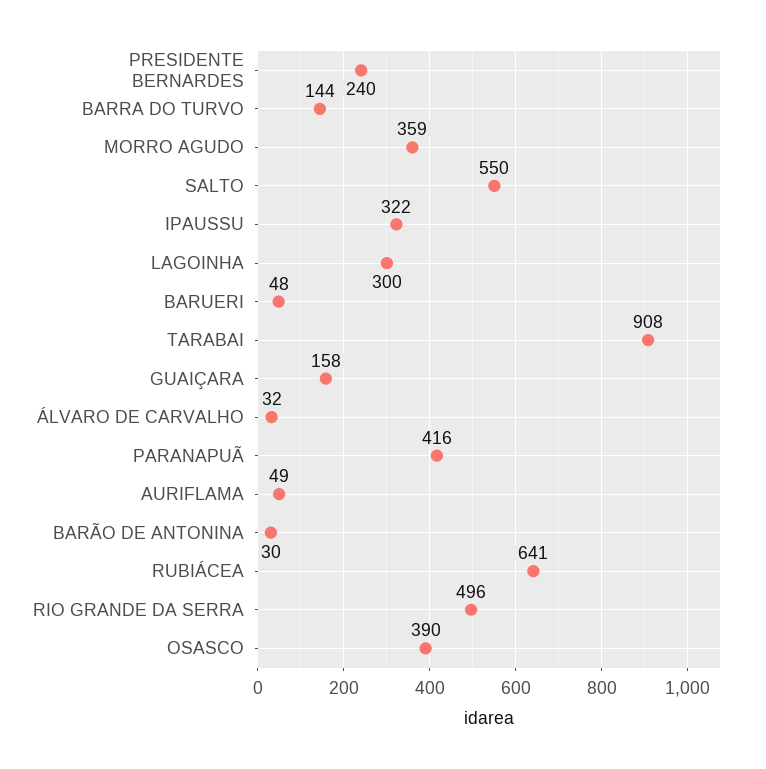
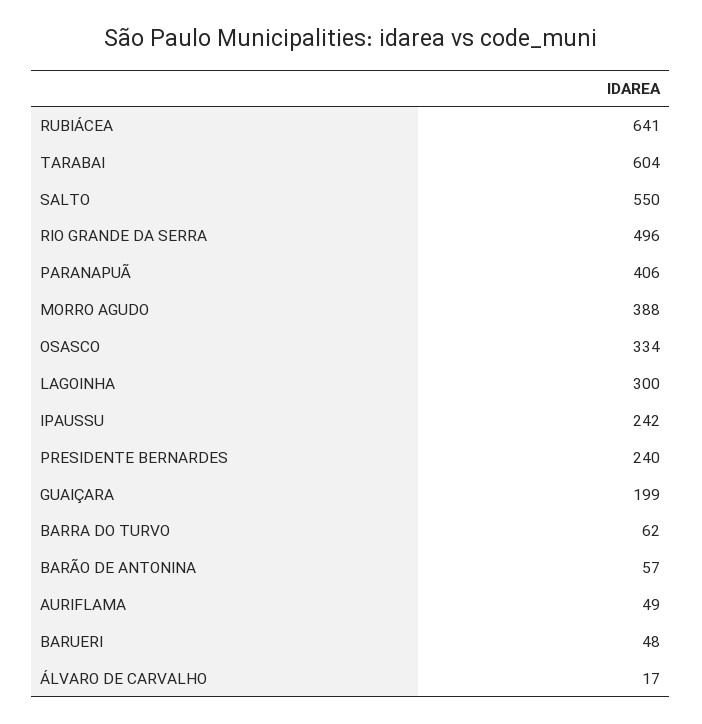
  {
    "PRESIDENTE BERNARDES": 240,
-   "BARRA DO TURVO": 144,
+   "BARRA DO TURVO": 62,
-   "MORRO AGUDO": 359,
+   "MORRO AGUDO": 388,
    "SALTO": 550,
-   "IPAUSSU": 322,
+   "IPAUSSU": 242,
    "LAGOINHA": 300,
    "BARUERI": 48,
-   "TARABAI": 908,
+   "TARABAI": 604,
-   "GUAIÇARA": 158,
+   "GUAIÇARA": 199,
-   "ÁLVARO DE CARVALHO": 32,
+   "ÁLVARO DE CARVALHO": 17,
-   "PARANAPUÃ": 416,
+   "PARANAPUÃ": 406,
    "AURIFLAMA": 49,
-   "BARÃO DE ANTONINA": 30,
+   "BARÃO DE ANTONINA": 57,
    "RUBIÁCEA": 641,
    "RIO GRANDE DA SERRA": 496,
-   "OSASCO": 390
+   "OSASCO": 334
  }

